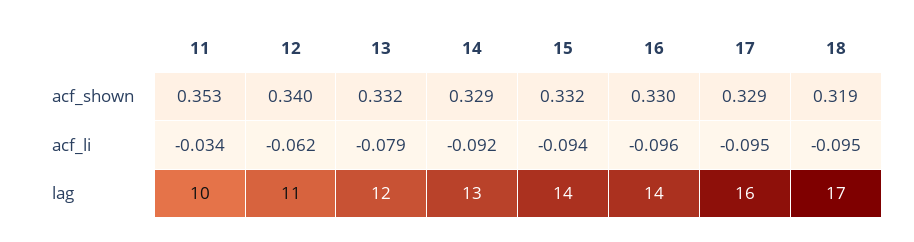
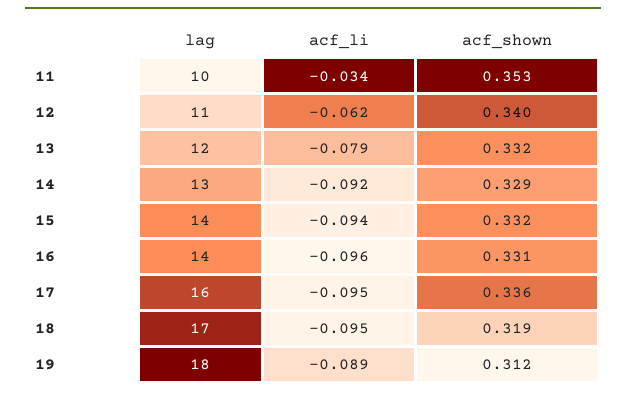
  {
    "11": {
      "acf_shown": 0.353,
      "acf_li": -0.034,
      "lag": 10
    },
    "12": {
      "acf_shown": 0.34,
      "acf_li": -0.062,
      "lag": 11
    },
    "13": {
      "acf_shown": 0.332,
      "acf_li": -0.079,
      "lag": 12
    },
    "14": {
      "acf_shown": 0.329,
      "acf_li": -0.092,
      "lag": 13
    },
    "15": {
      "acf_shown": 0.332,
      "acf_li": -0.094,
      "lag": 14
    },
    "16": {
-     "acf_shown": 0.33,
+     "acf_shown": 0.331,
      "acf_li": -0.096,
      "lag": 14
    },
    "17": {
-     "acf_shown": 0.329,
+     "acf_shown": 0.336,
      "acf_li": -0.095,
      "lag": 16
    },
    "18": {
      "acf_shown": 0.319,
      "acf_li": -0.095,
      "lag": 17
-   }
+   },
+   "19": {
+     "lag": 18,
+     "acf_li": -0.089,
+     "acf_shown": 0.312
+   }
  }

